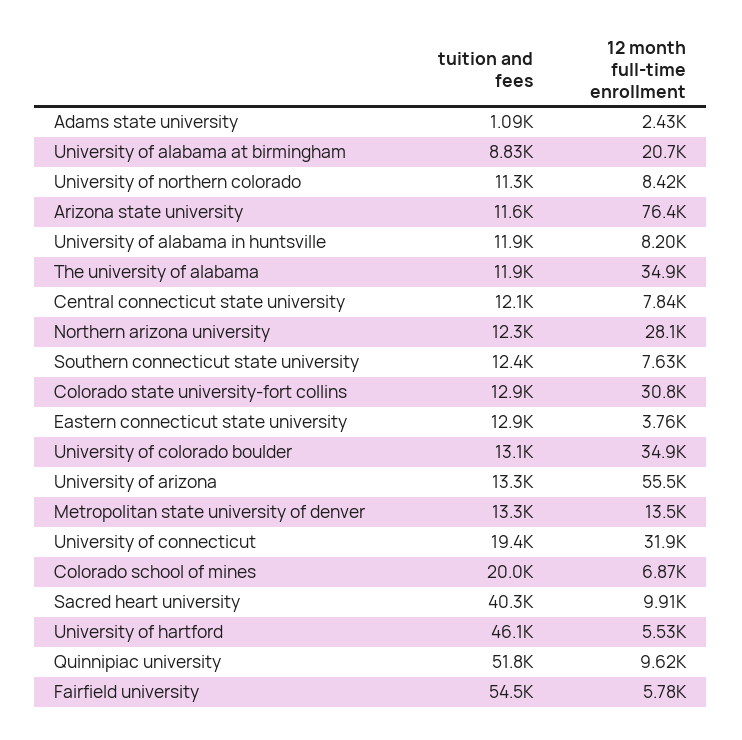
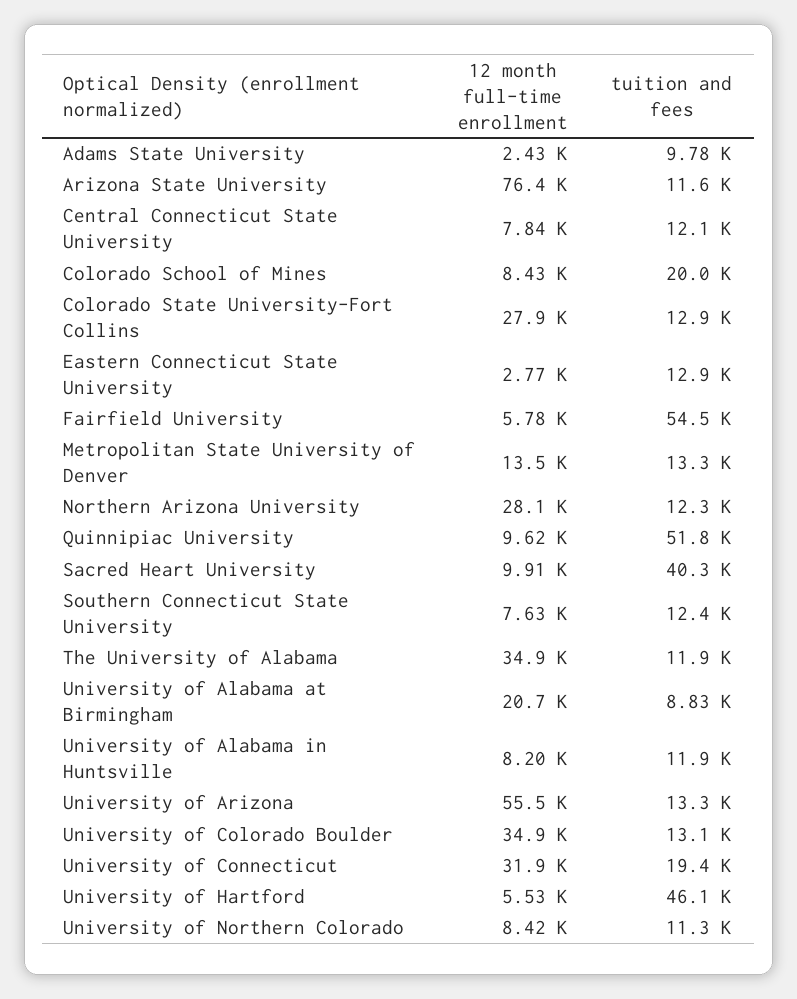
  {
    "tuition and fees": {
-     "Adams state university": 1090,
+     "Adams state university": 9780,
      "University of alabama at birmingham": 8830,
      "University of northern colorado": 11300,
      "Arizona state university": 11600,
      "University of alabama in huntsville": 11900,
      "The university of alabama": 11900,
      "Central connecticut state university": 12100,
      "Northern arizona university": 12300,
      "Southern connecticut state university": 12400,
      "Colorado state university-fort collins": 12900,
      "Eastern connecticut state university": 12900,
      "University of colorado boulder": 13100,
      "University of arizona": 13300,
      "Metropolitan state university of denver": 13300,
      "University of connecticut": 19400,
      "Colorado school of mines": 20000,
      "Sacred heart university": 40300,
      "University of hartford": 46100,
      "Quinnipiac university": 51800,
      "Fairfield university": 54500
    },
    "12 month full-time enrollment": {
      "Adams state university": 2430,
      "University of alabama at birmingham": 20700,
      "University of northern colorado": 8420,
      "Arizona state university": 76400,
      "University of alabama in huntsville": 8200,
      "The university of alabama": 34900,
      "Central connecticut state university": 7840,
      "Northern arizona university": 28100,
      "Southern connecticut state university": 7630,
-     "Colorado state university-fort collins": 30800,
+     "Colorado state university-fort collins": 27900,
-     "Eastern connecticut state university": 3760,
+     "Eastern connecticut state university": 2770,
      "University of colorado boulder": 34900,
      "University of arizona": 55500,
      "Metropolitan state university of denver": 13500,
      "University of connecticut": 31900,
-     "Colorado school of mines": 6870,
+     "Colorado school of mines": 8430,
      "Sacred heart university": 9910,
      "University of hartford": 5530,
      "Quinnipiac university": 9620,
      "Fairfield university": 5780
    }
  }

